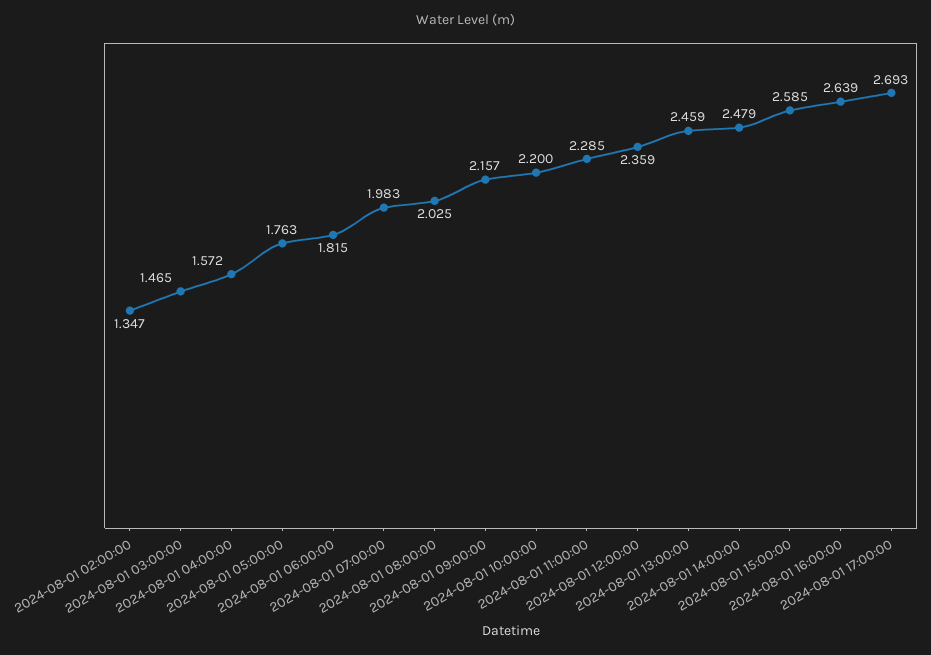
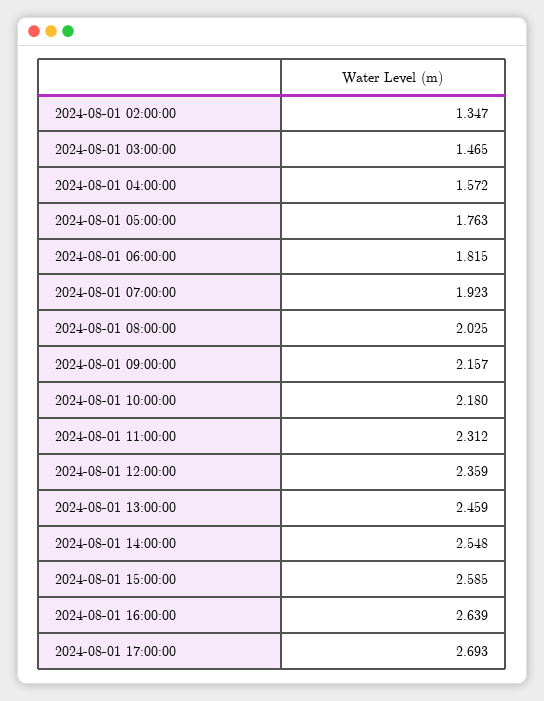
  {
    "2024-08-01 02:00:00": 1.347,
    "2024-08-01 03:00:00": 1.465,
    "2024-08-01 04:00:00": 1.572,
    "2024-08-01 05:00:00": 1.763,
    "2024-08-01 06:00:00": 1.815,
-   "2024-08-01 07:00:00": 1.983,
+   "2024-08-01 07:00:00": 1.923,
    "2024-08-01 08:00:00": 2.025,
    "2024-08-01 09:00:00": 2.157,
-   "2024-08-01 10:00:00": 2.2,
+   "2024-08-01 10:00:00": 2.18,
-   "2024-08-01 11:00:00": 2.285,
+   "2024-08-01 11:00:00": 2.312,
    "2024-08-01 12:00:00": 2.359,
    "2024-08-01 13:00:00": 2.459,
-   "2024-08-01 14:00:00": 2.479,
+   "2024-08-01 14:00:00": 2.548,
    "2024-08-01 15:00:00": 2.585,
    "2024-08-01 16:00:00": 2.639,
    "2024-08-01 17:00:00": 2.693
  }

